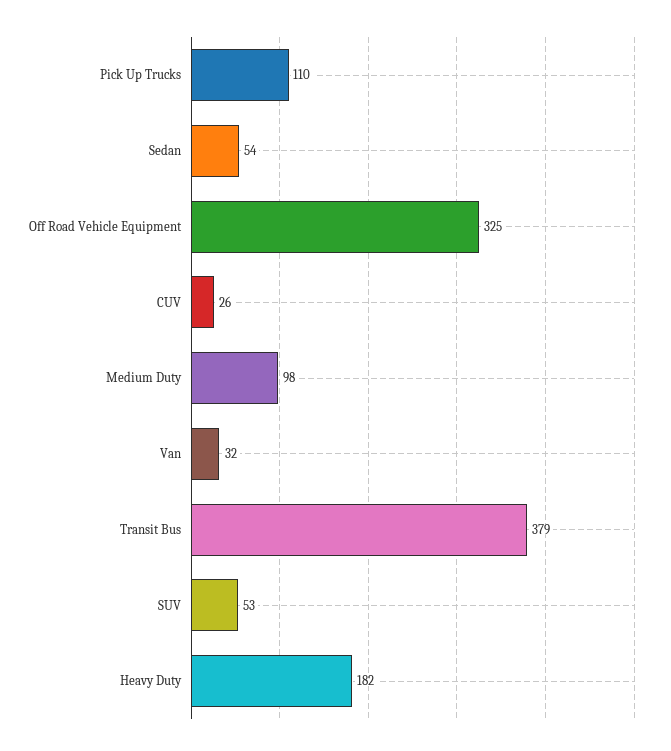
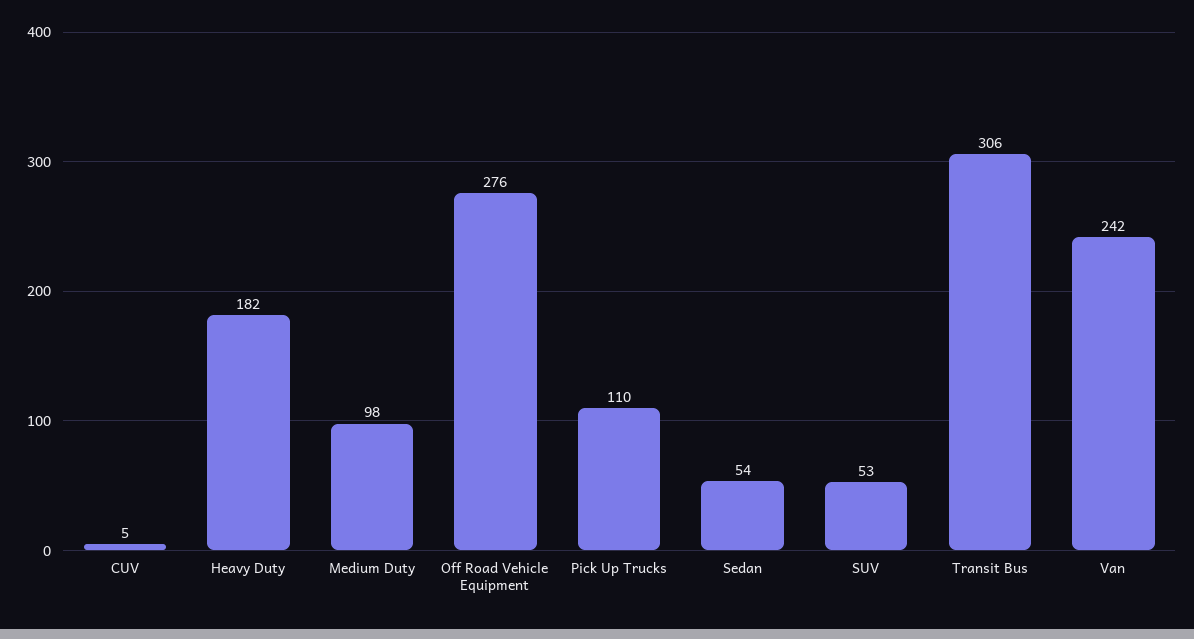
  {
    "Pick Up Trucks": 110,
    "Sedan": 54,
-   "Off Road Vehicle Equipment": 325,
+   "Off Road Vehicle Equipment": 276,
-   "CUV": 26,
+   "CUV": 5,
    "Medium Duty": 98,
-   "Van": 32,
+   "Van": 242,
-   "Transit Bus": 379,
+   "Transit Bus": 306,
    "SUV": 53,
    "Heavy Duty": 182
  }

